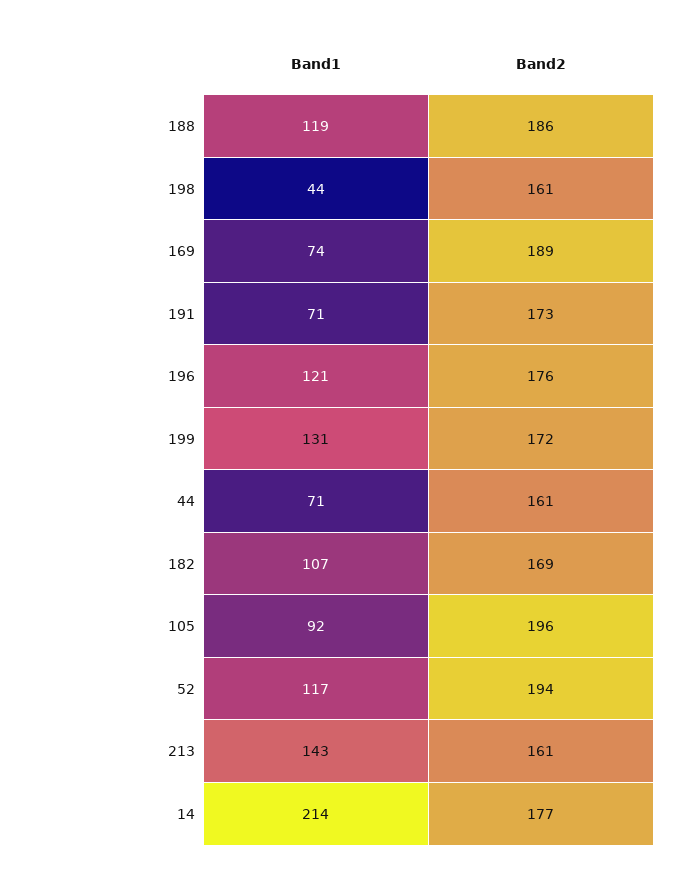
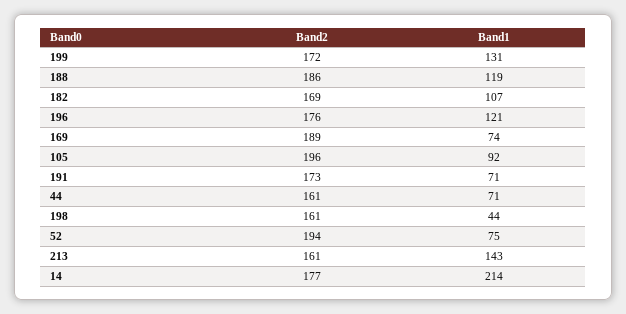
  {
    "Band1": {
      "188": 119,
      "198": 44,
      "169": 74,
      "191": 71,
      "196": 121,
      "199": 131,
      "44": 71,
      "182": 107,
      "105": 92,
-     "52": 117,
+     "52": 75,
      "213": 143,
      "14": 214
    },
    "Band2": {
      "188": 186,
      "198": 161,
      "169": 189,
      "191": 173,
      "196": 176,
      "199": 172,
      "44": 161,
      "182": 169,
      "105": 196,
      "52": 194,
      "213": 161,
      "14": 177
    }
  }

